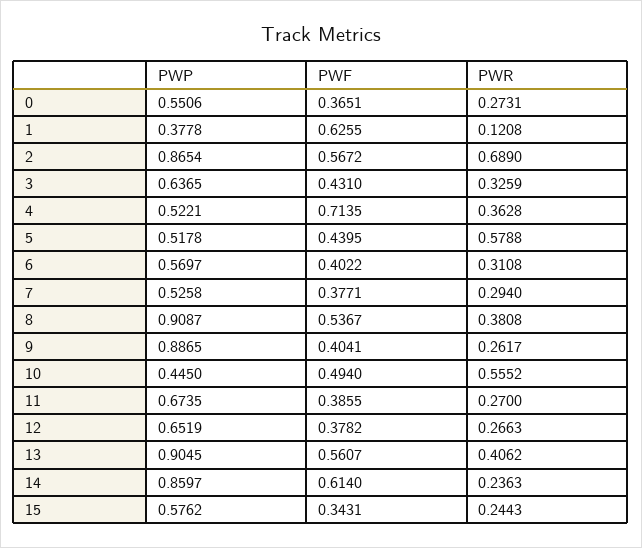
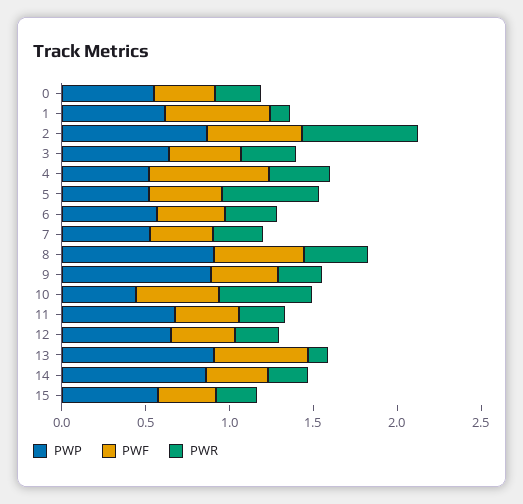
  {
    "PWP": {
      "0": 0.5506,
-     "1": 0.3778,
+     "1": 0.6,
      "2": 0.8654,
      "3": 0.6365,
      "4": 0.5221,
      "5": 0.5178,
      "6": 0.5697,
      "7": 0.5258,
      "8": 0.9087,
      "9": 0.8865,
      "10": 0.445,
      "11": 0.6735,
      "12": 0.6519,
      "13": 0.9045,
      "14": 0.8597,
      "15": 0.5762
    },
    "PWF": {
      "0": 0.3651,
      "1": 0.6255,
      "2": 0.5672,
      "3": 0.431,
      "4": 0.7135,
      "5": 0.4395,
      "6": 0.4022,
      "7": 0.3771,
      "8": 0.5367,
      "9": 0.4041,
      "10": 0.494,
      "11": 0.3855,
      "12": 0.3782,
      "13": 0.5607,
-     "14": 0.614,
+     "14": 0.4,
      "15": 0.3431
    },
    "PWR": {
      "0": 0.2731,
      "1": 0.1208,
      "2": 0.689,
      "3": 0.3259,
      "4": 0.3628,
      "5": 0.5788,
      "6": 0.3108,
      "7": 0.294,
      "8": 0.3808,
      "9": 0.2617,
      "10": 0.5552,
      "11": 0.27,
      "12": 0.2663,
-     "13": 0.4062,
+     "13": 0.1,
      "14": 0.2363,
      "15": 0.2443
    }
  }

